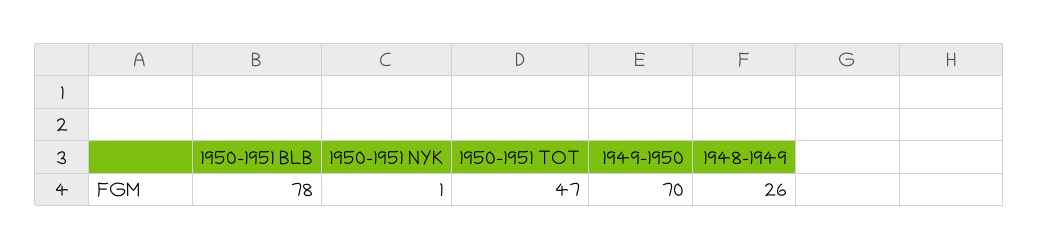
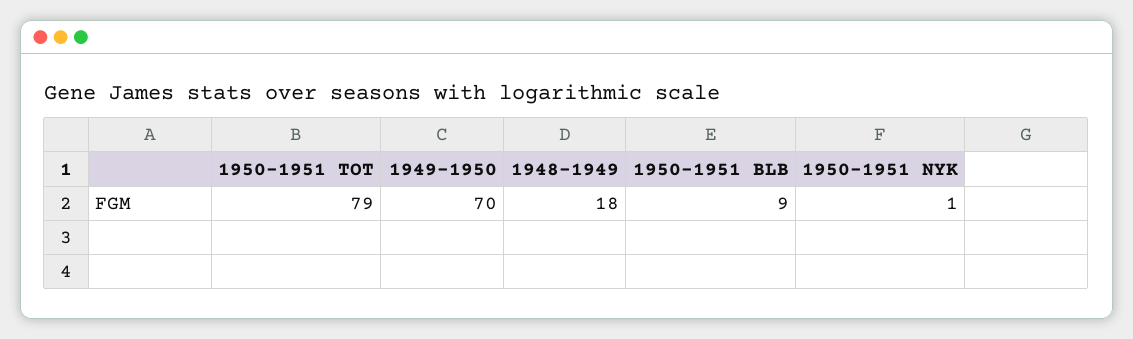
  {
-   "1950-1951 BLB": 78,
+   "1950-1951 BLB": 9,
    "1950-1951 NYK": 1,
-   "1950-1951 TOT": 47,
+   "1950-1951 TOT": 79,
    "1949-1950": 70,
-   "1948-1949": 26
+   "1948-1949": 18
  }

